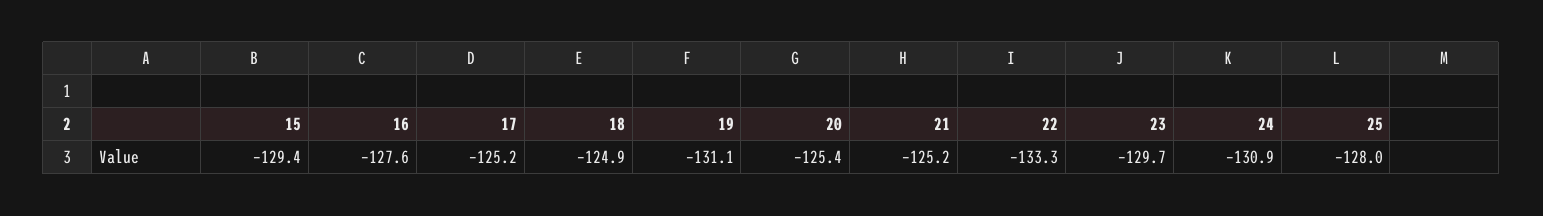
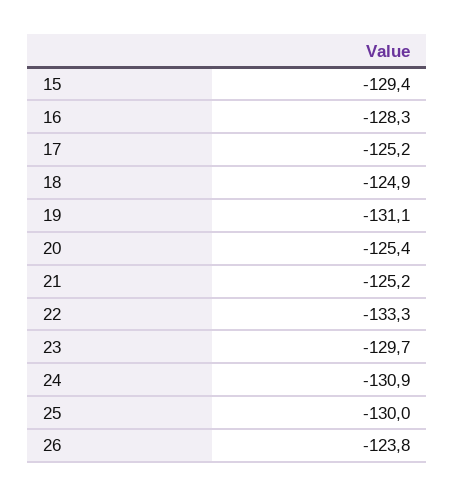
  {
    "15": -129.4,
-   "16": -127.6,
+   "16": -128.3,
    "17": -125.2,
    "18": -124.9,
    "19": -131.1,
    "20": -125.4,
    "21": -125.2,
    "22": -133.3,
    "23": -129.7,
    "24": -130.9,
-   "25": -128
+   "25": -130,
+   "26": -123.8
  }

